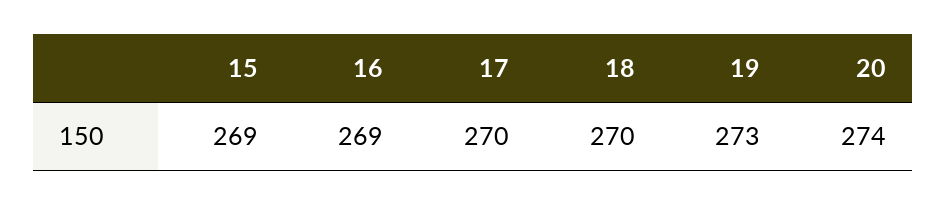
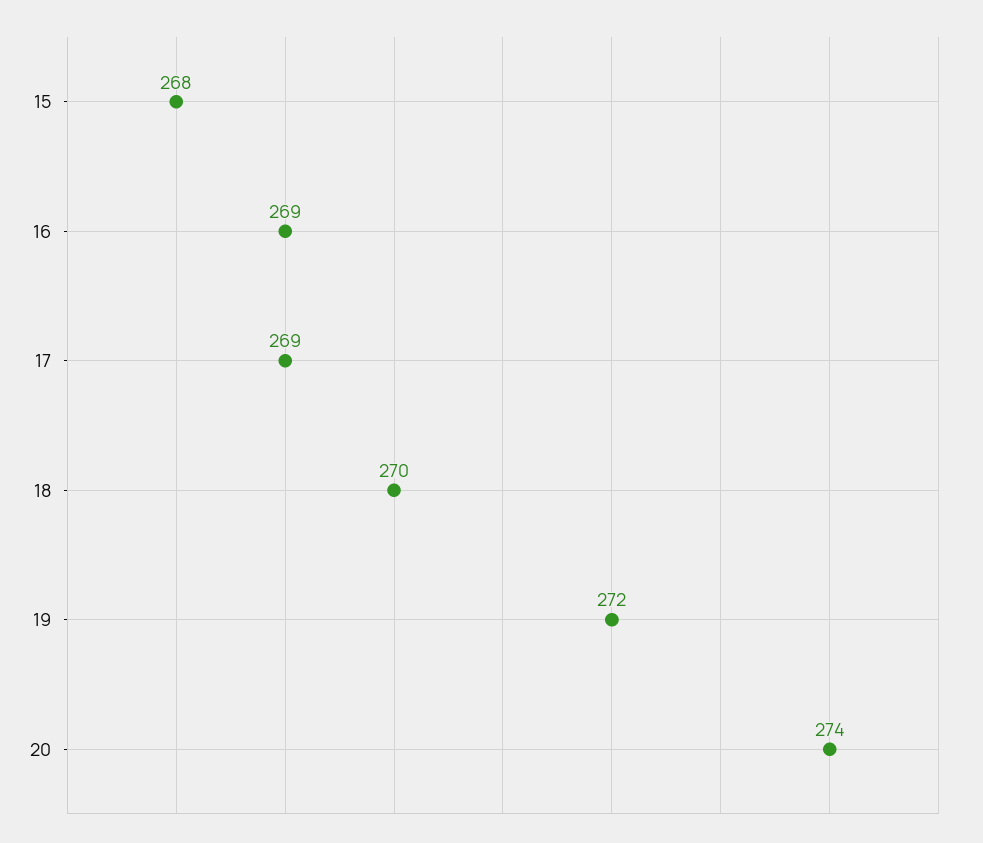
  {
-   "15": 269,
+   "15": 268,
    "16": 269,
-   "17": 270,
+   "17": 269,
    "18": 270,
-   "19": 273,
+   "19": 272,
    "20": 274
  }

